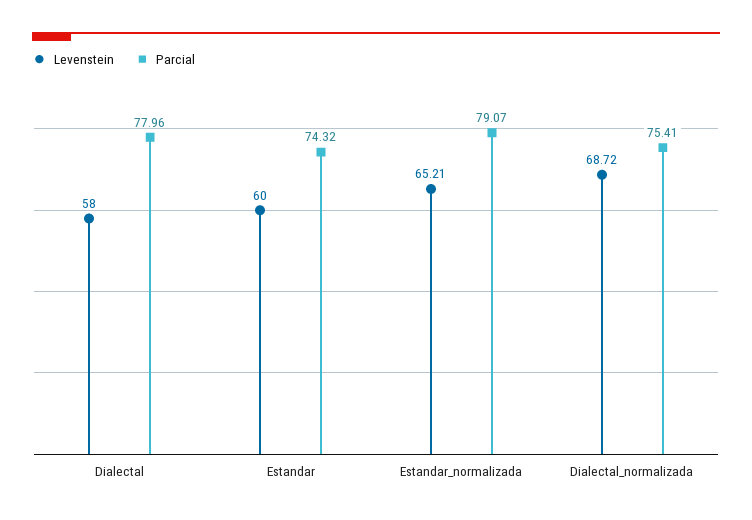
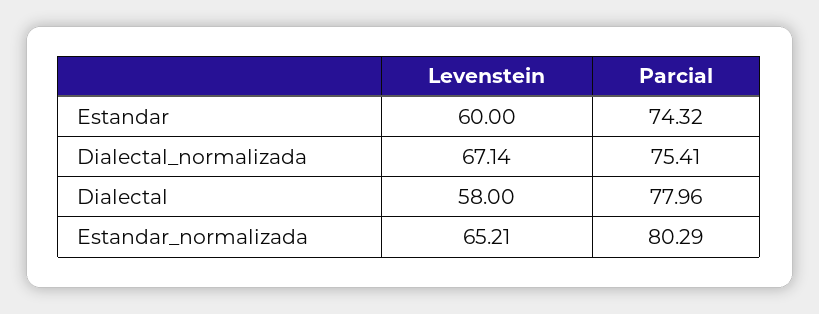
  {
    "Levenstein": {
      "Dialectal": 58,
      "Estandar": 60,
      "Estandar_normalizada": 65.21,
-     "Dialectal_normalizada": 68.72
+     "Dialectal_normalizada": 67.14
    },
    "Parcial": {
      "Dialectal": 77.96,
      "Estandar": 74.32,
-     "Estandar_normalizada": 79.07,
+     "Estandar_normalizada": 80.29,
      "Dialectal_normalizada": 75.41
    }
  }

